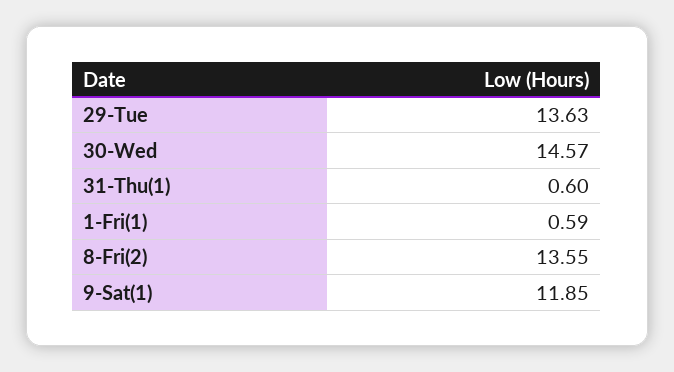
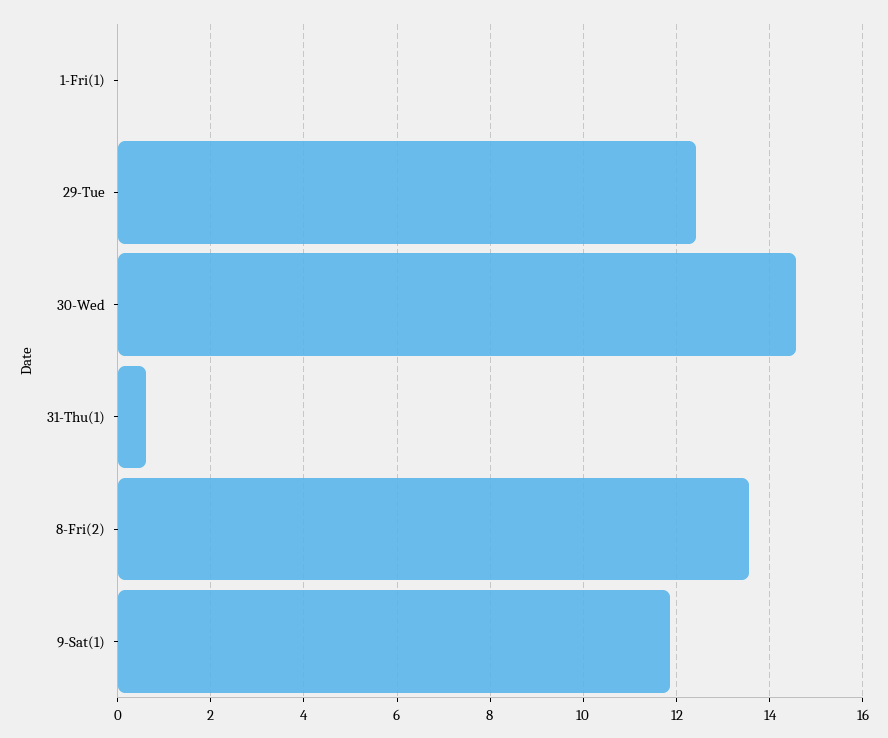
  {
-   "29-Tue": 13.63,
+   "29-Tue": 12.4,
    "30-Wed": 14.57,
    "31-Thu(1)": 0.6,
-   "1-Fri(1)": 0.59,
+   "1-Fri(1)": 0,
    "8-Fri(2)": 13.55,
    "9-Sat(1)": 11.85
  }

